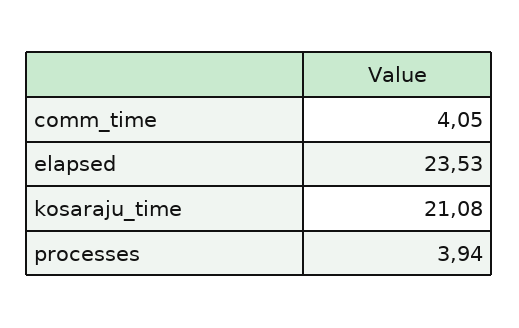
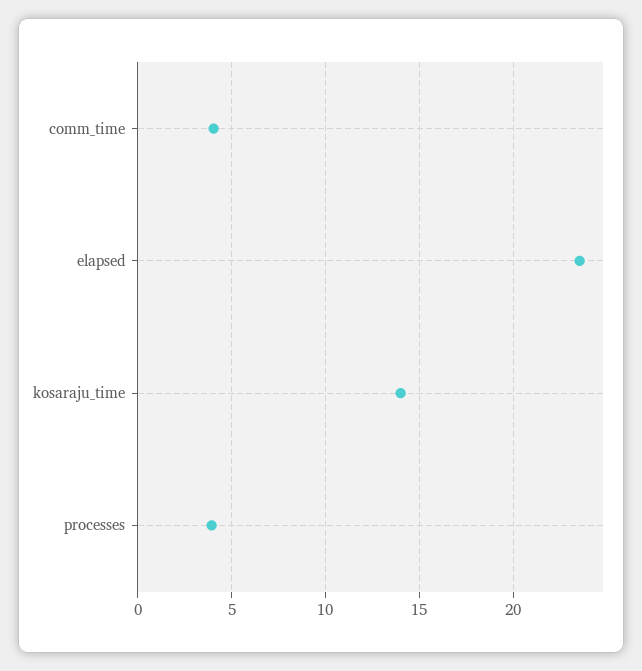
  {
    "comm_time": 4.05,
    "elapsed": 23.53,
-   "kosaraju_time": 21.08,
+   "kosaraju_time": 14,
    "processes": 3.94
  }

